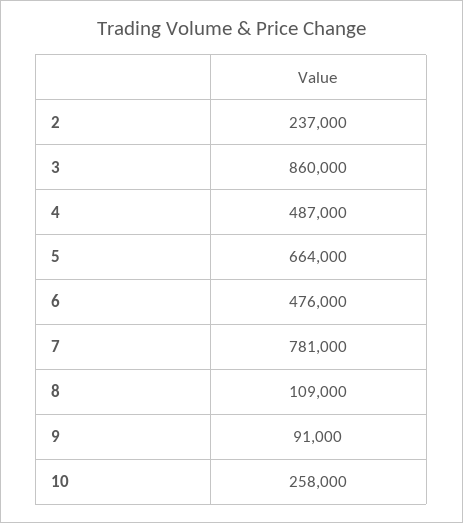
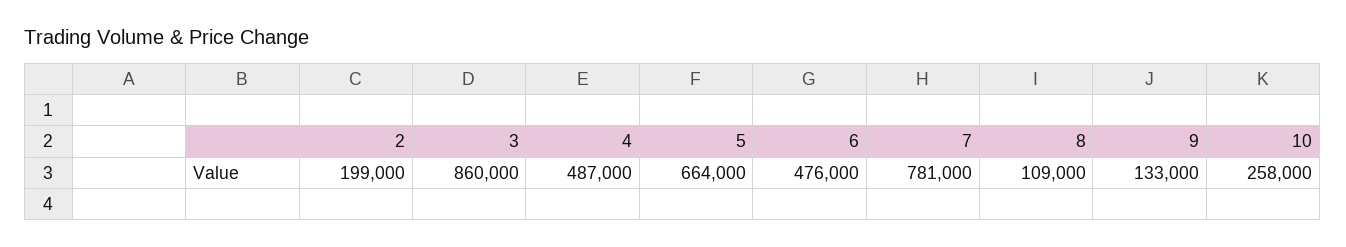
  {
-   "2": 237000,
+   "2": 199000,
    "3": 860000,
    "4": 487000,
    "5": 664000,
    "6": 476000,
    "7": 781000,
    "8": 109000,
-   "9": 91000,
+   "9": 133000,
    "10": 258000
  }

